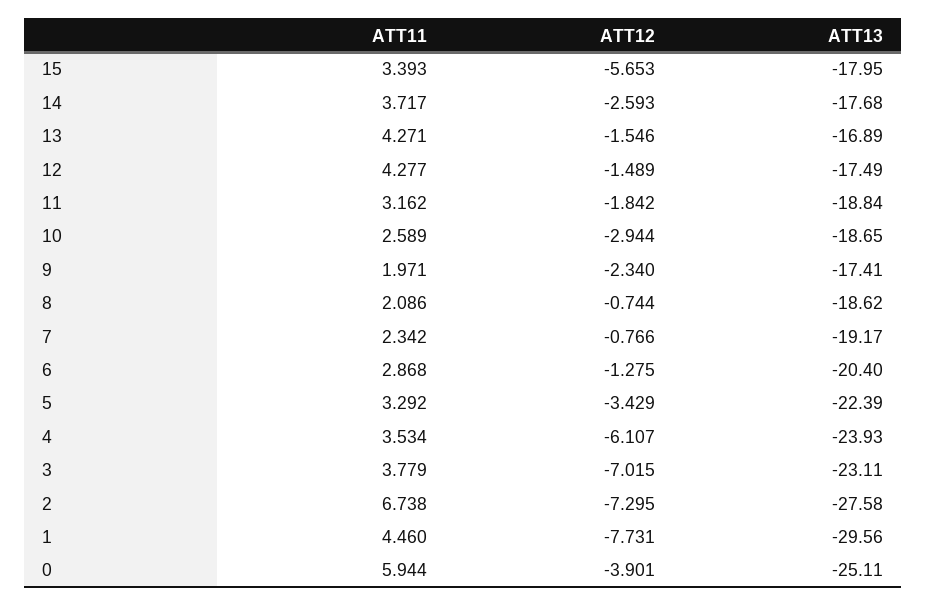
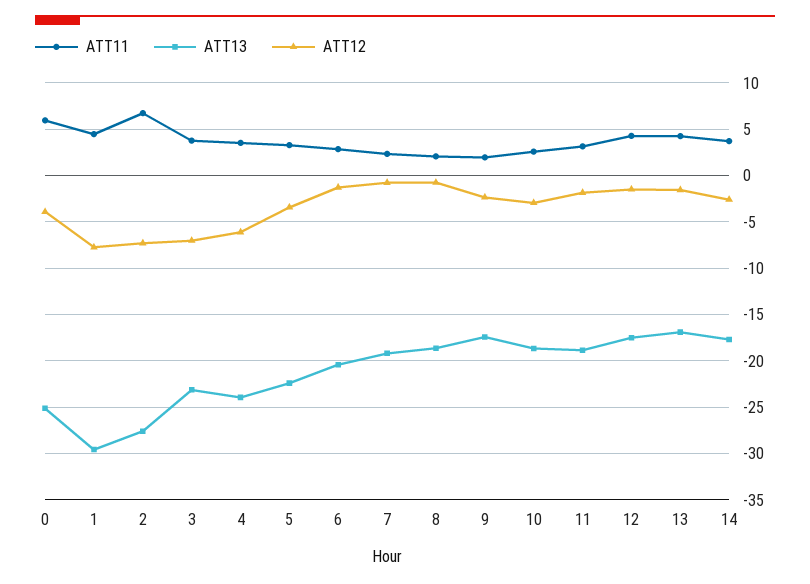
  {
    "ATT11": {
-     "15": 3.393,
      "14": 3.717,
      "13": 4.271,
      "12": 4.277,
      "11": 3.162,
      "10": 2.589,
      "9": 1.971,
      "8": 2.086,
      "7": 2.342,
      "6": 2.868,
      "5": 3.292,
      "4": 3.534,
      "3": 3.779,
      "2": 6.738,
      "1": 4.46,
      "0": 5.944
    },
    "ATT12": {
-     "15": -5.653,
      "14": -2.593,
      "13": -1.546,
      "12": -1.489,
      "11": -1.842,
      "10": -2.944,
      "9": -2.34,
      "8": -0.744,
      "7": -0.766,
      "6": -1.275,
      "5": -3.429,
      "4": -6.107,
      "3": -7.015,
      "2": -7.295,
      "1": -7.731,
      "0": -3.901
    },
    "ATT13": {
-     "15": -17.95,
      "14": -17.68,
      "13": -16.89,
      "12": -17.49,
      "11": -18.84,
      "10": -18.65,
      "9": -17.41,
      "8": -18.62,
      "7": -19.17,
      "6": -20.4,
      "5": -22.39,
      "4": -23.93,
      "3": -23.11,
      "2": -27.58,
      "1": -29.56,
      "0": -25.11
    }
  }

